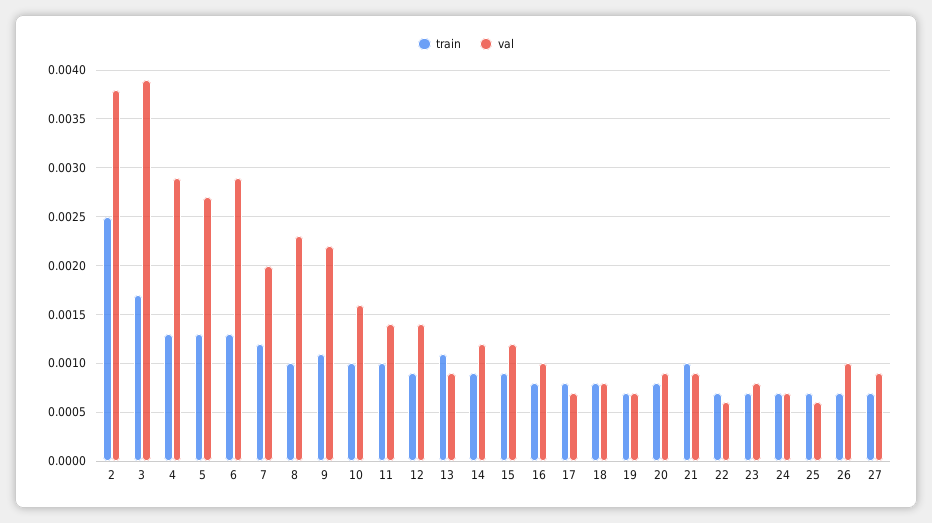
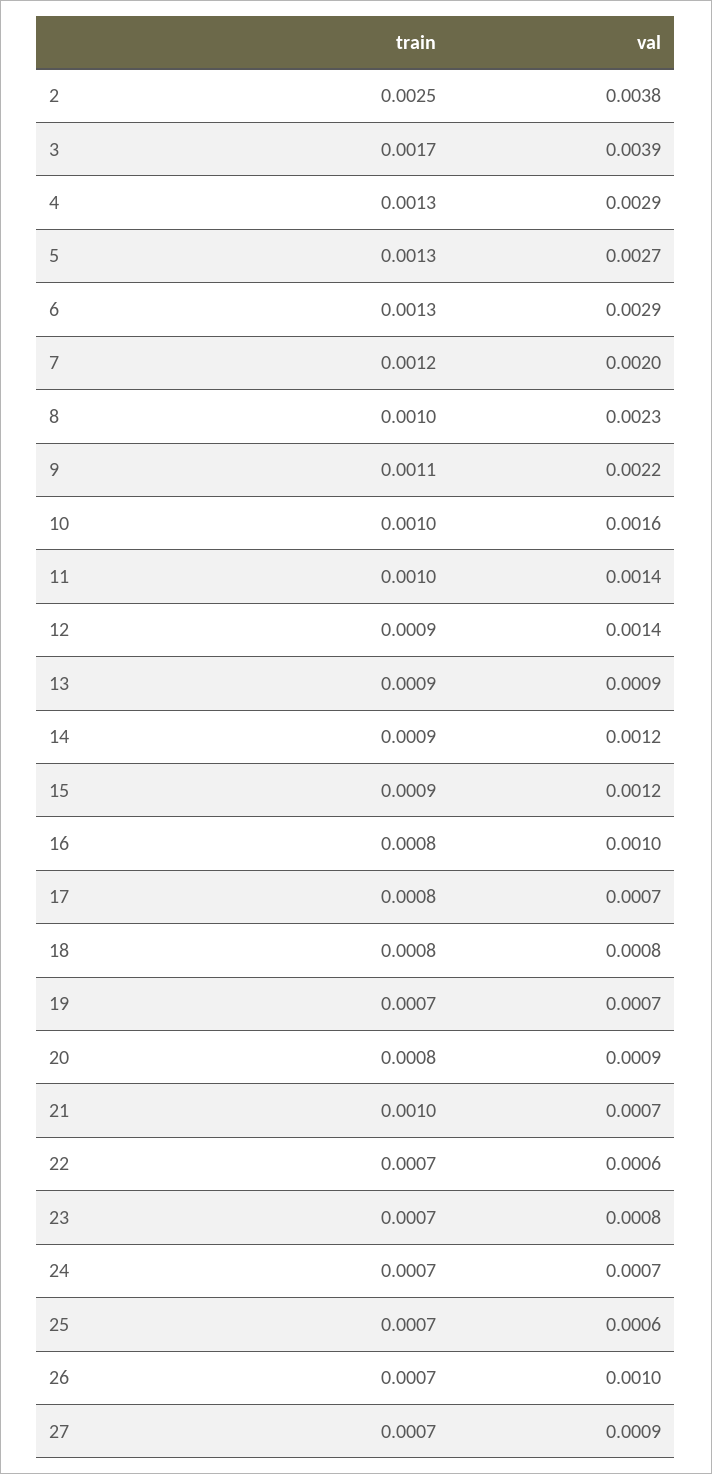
  {
    "train": {
      "2": 0.0025,
      "3": 0.0017,
      "4": 0.0013,
      "5": 0.0013,
      "6": 0.0013,
      "7": 0.0012,
      "8": 0.001,
      "9": 0.0011,
      "10": 0.001,
      "11": 0.001,
      "12": 0.0009,
-     "13": 0.0011,
+     "13": 0.0009,
      "14": 0.0009,
      "15": 0.0009,
      "16": 0.0008,
      "17": 0.0008,
      "18": 0.0008,
      "19": 0.0007,
      "20": 0.0008,
      "21": 0.001,
      "22": 0.0007,
      "23": 0.0007,
      "24": 0.0007,
      "25": 0.0007,
      "26": 0.0007,
      "27": 0.0007
    },
    "val": {
      "2": 0.0038,
      "3": 0.0039,
      "4": 0.0029,
      "5": 0.0027,
      "6": 0.0029,
      "7": 0.002,
      "8": 0.0023,
      "9": 0.0022,
      "10": 0.0016,
      "11": 0.0014,
      "12": 0.0014,
      "13": 0.0009,
      "14": 0.0012,
      "15": 0.0012,
      "16": 0.001,
      "17": 0.0007,
      "18": 0.0008,
      "19": 0.0007,
      "20": 0.0009,
-     "21": 0.0009,
+     "21": 0.0007,
      "22": 0.0006,
      "23": 0.0008,
      "24": 0.0007,
      "25": 0.0006,
      "26": 0.001,
      "27": 0.0009
    }
  }

